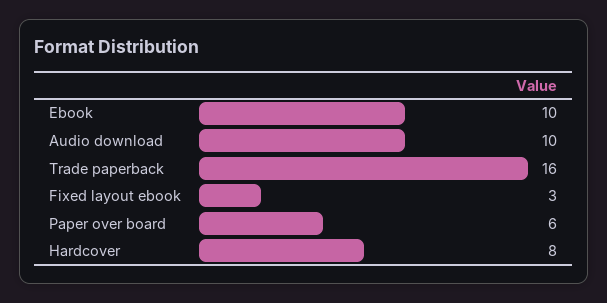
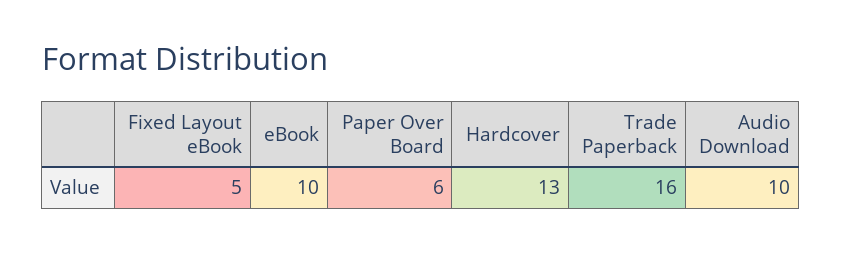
  {
    "Ebook": 10,
    "Audio download": 10,
    "Trade paperback": 16,
-   "Fixed layout ebook": 3,
+   "Fixed layout ebook": 5,
    "Paper over board": 6,
-   "Hardcover": 8
+   "Hardcover": 13
  }

